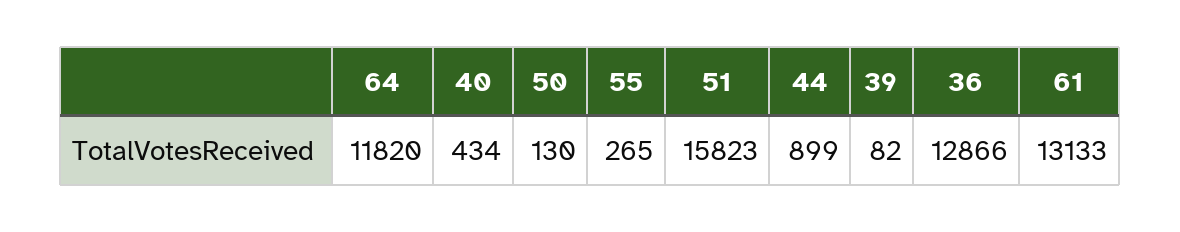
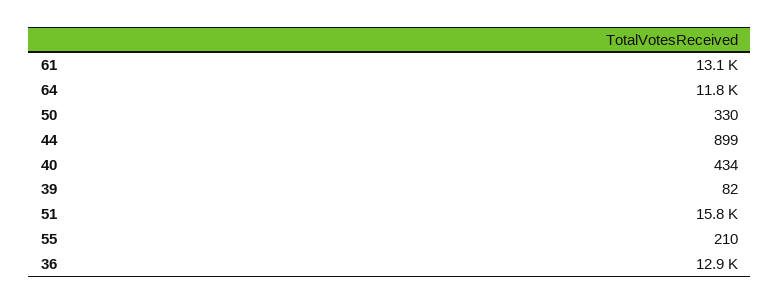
  {
    "64": 11820,
    "40": 434,
-   "50": 130,
+   "50": 330,
-   "55": 265,
+   "55": 210,
    "51": 15823,
    "44": 899,
    "39": 82,
    "36": 12866,
    "61": 13133
  }

